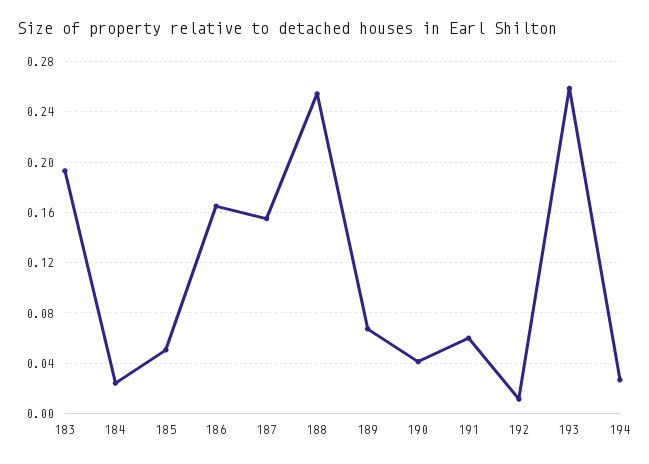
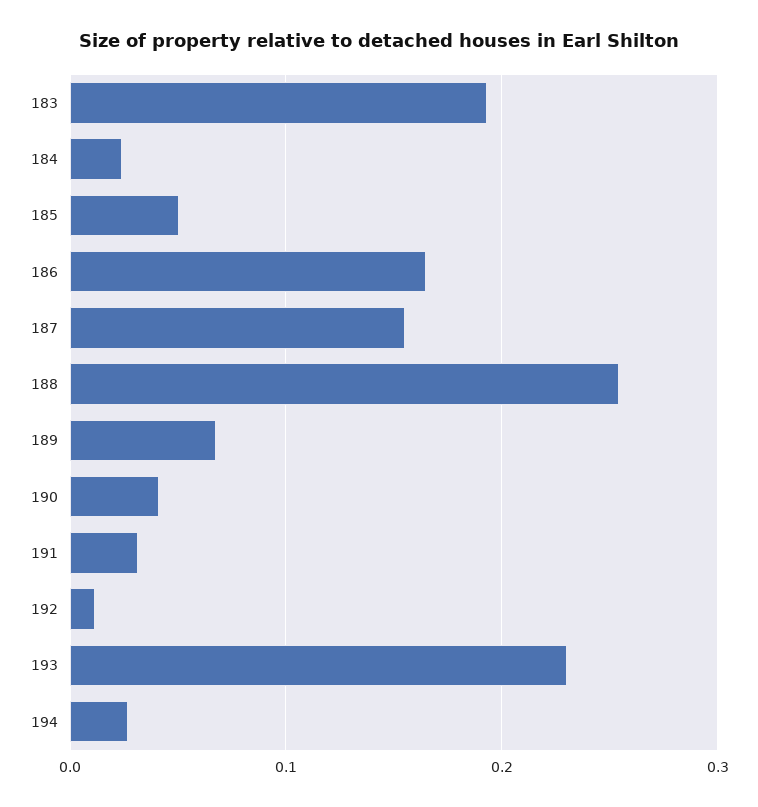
  {
    "183": 0.195,
    "184": 0.025,
    "185": 0.05,
    "186": 0.165,
    "187": 0.155,
    "188": 0.255,
    "189": 0.065,
    "190": 0.04,
-   "191": 0.06,
+   "191": 0.03,
    "192": 0.01,
-   "193": 0.26,
+   "193": 0.23,
    "194": 0.025
  }

